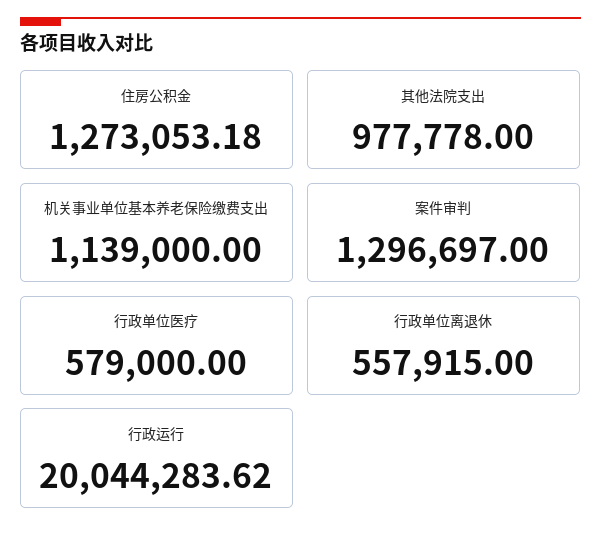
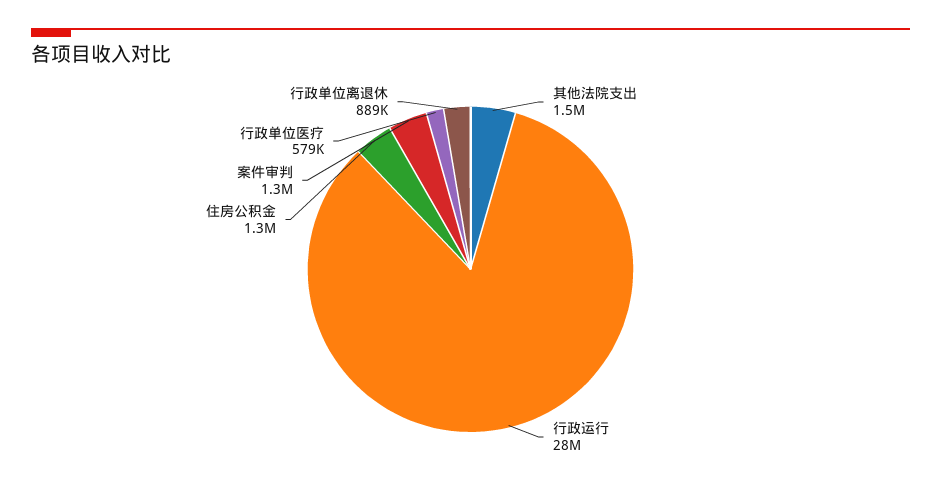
  {
    "住房公积金": 1273053.18,
-   "其他法院支出": 977778,
+   "其他法院支出": 1500000,
-   "机关事业单位基本养老保险缴费支出": 1139000,
    "案件审判": 1296697,
    "行政单位医疗": 579000,
-   "行政单位离退休": 557915,
+   "行政单位离退休": 889000,
-   "行政运行": 20044283.62
+   "行政运行": 28000000
  }

